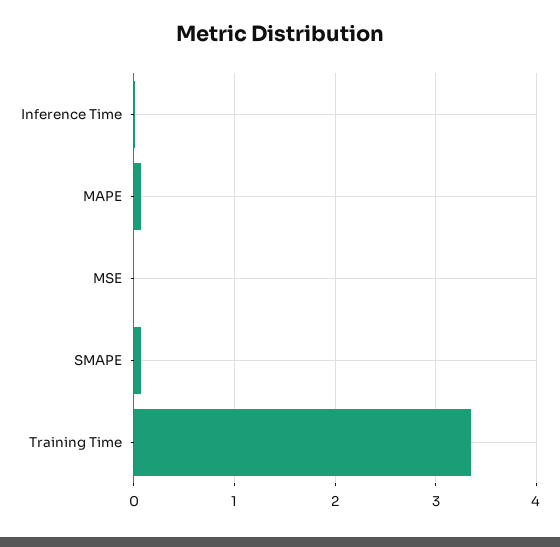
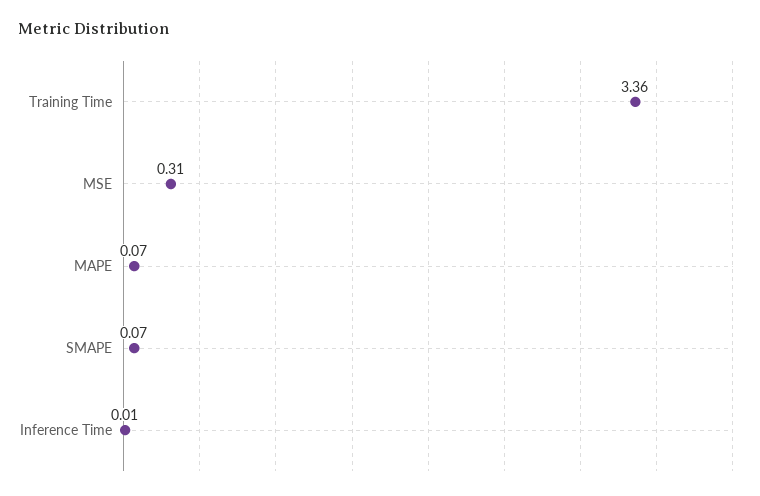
  {
    "Inference Time": 0.01,
    "MAPE": 0.07,
-   "MSE": 0,
+   "MSE": 0.31,
    "SMAPE": 0.07,
    "Training Time": 3.36
  }

